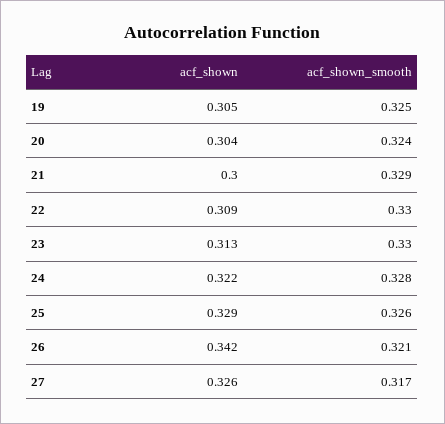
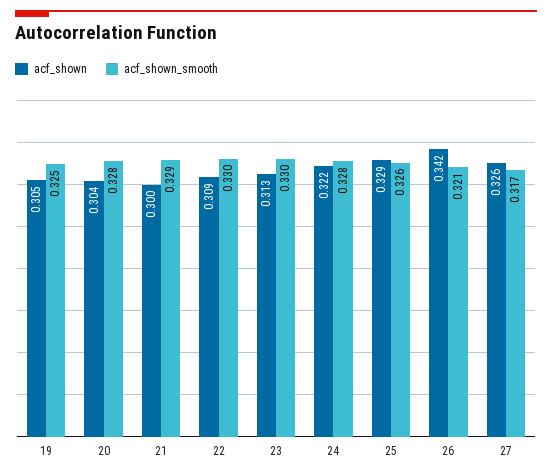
  {
    "acf_shown": {
      "19": 0.305,
      "20": 0.304,
      "21": 0.3,
      "22": 0.309,
      "23": 0.313,
      "24": 0.322,
      "25": 0.329,
      "26": 0.342,
      "27": 0.326
    },
    "acf_shown_smooth": {
      "19": 0.325,
-     "20": 0.324,
+     "20": 0.328,
      "21": 0.329,
      "22": 0.33,
      "23": 0.33,
      "24": 0.328,
      "25": 0.326,
      "26": 0.321,
      "27": 0.317
    }
  }

